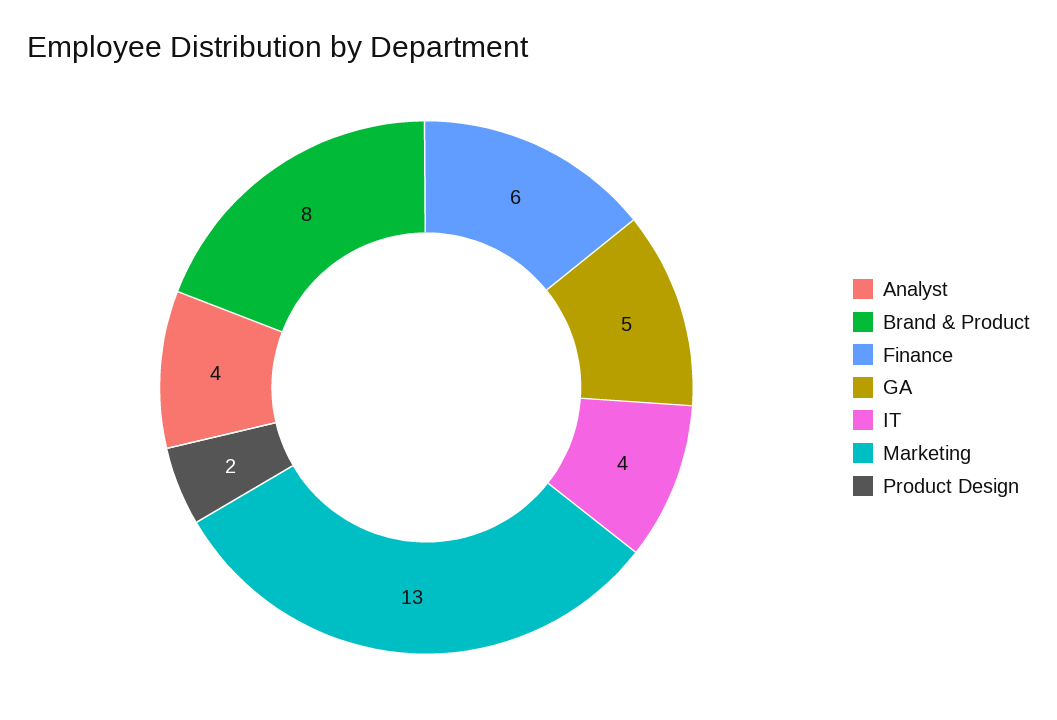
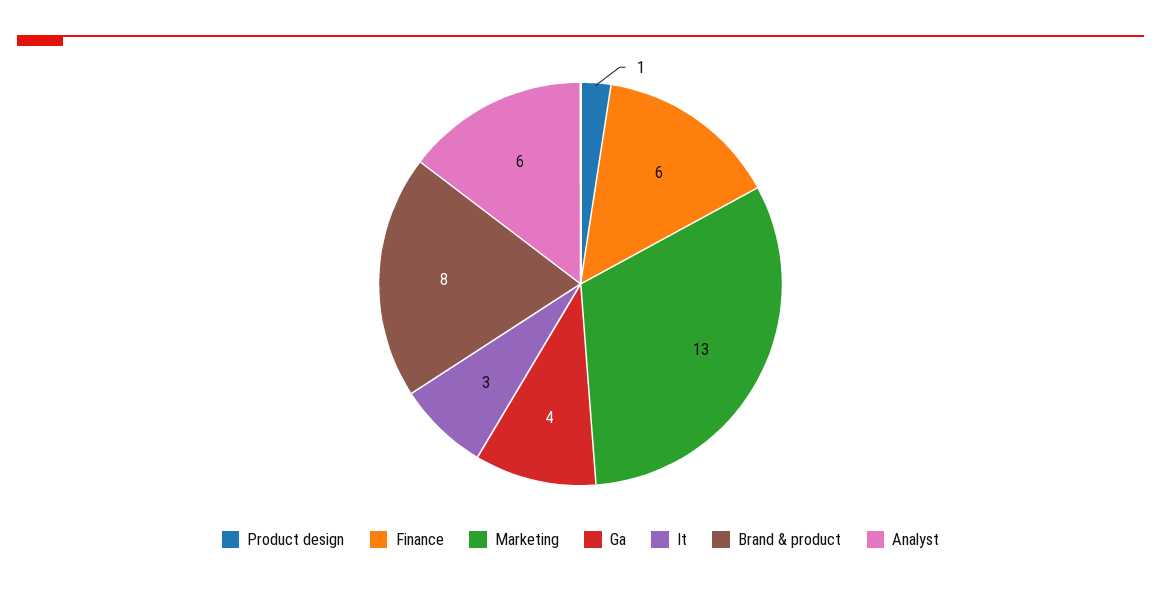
  {
-   "Analyst": 4,
+   "Analyst": 6,
    "Brand & Product": 8,
    "Finance": 6,
-   "GA": 5,
+   "GA": 4,
-   "IT": 4,
+   "IT": 3,
    "Marketing": 13,
-   "Product Design": 2
+   "Product Design": 1
  }

